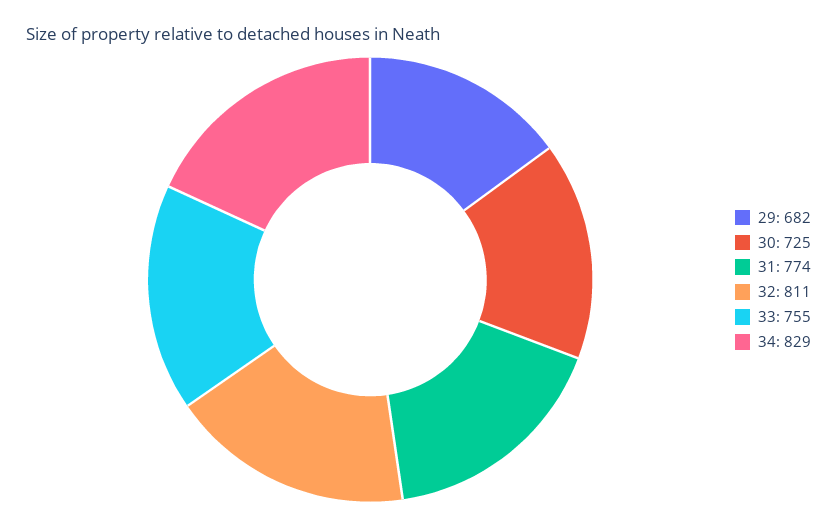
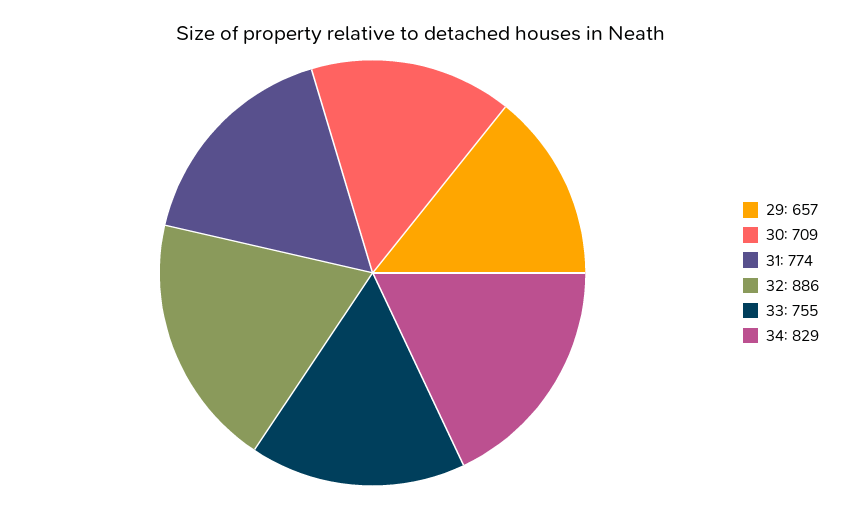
  {
-   "29": 682,
+   "29": 657,
-   "30": 725,
+   "30": 709,
    "31": 774,
-   "32": 811,
+   "32": 886,
    "33": 755,
    "34": 829
  }

